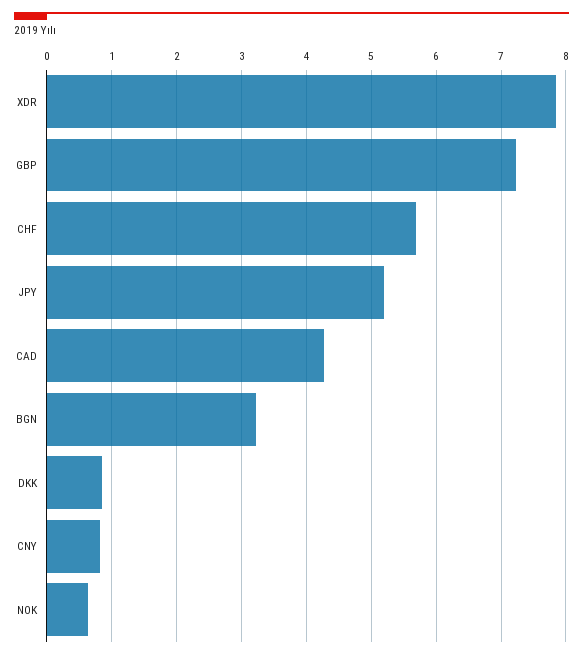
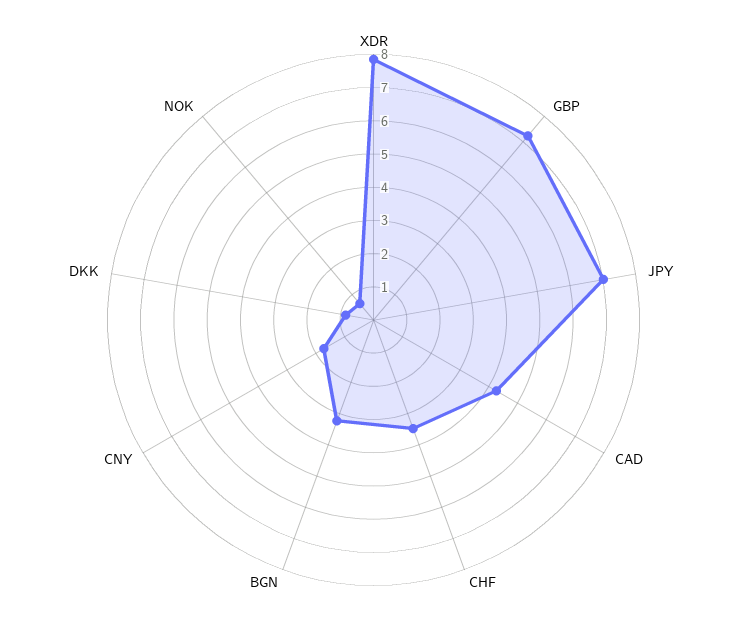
  {
    "XDR": 7.8,
    "GBP": 7.2,
-   "CHF": 5.7,
+   "CHF": 3.5,
-   "JPY": 5.2,
+   "JPY": 7,
    "CAD": 4.3,
    "BGN": 3.2,
    "DKK": 0.9,
-   "CNY": 0.8,
+   "CNY": 1.75,
    "NOK": 0.6
  }

